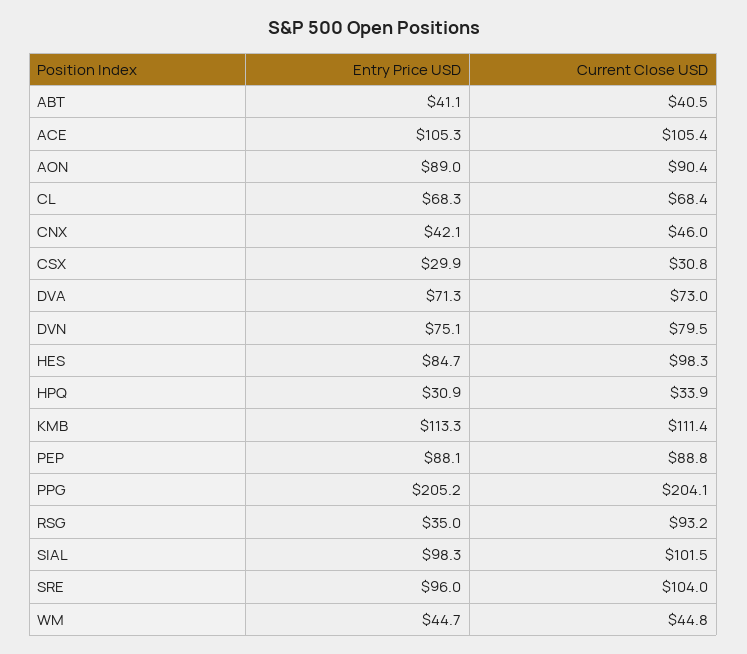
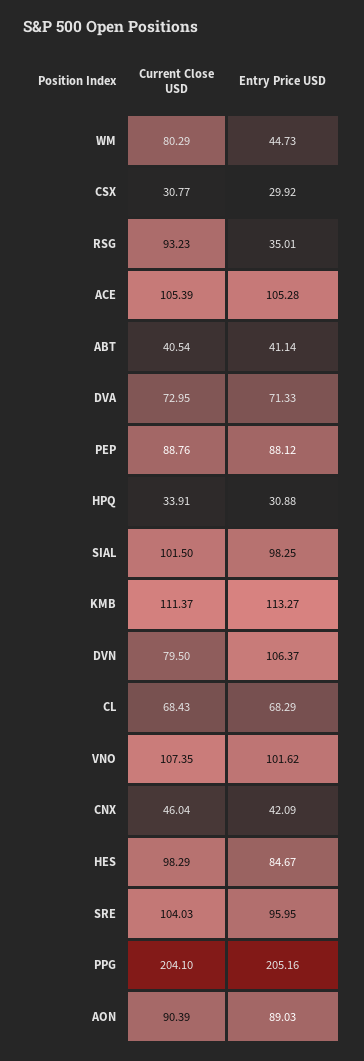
  {
    "Entry Price USD": {
      "ABT": 41.14,
      "ACE": 105.28,
      "AON": 89.03,
      "CL": 68.29,
      "CNX": 42.09,
      "CSX": 29.92,
      "DVA": 71.33,
-     "DVN": 75.1,
+     "DVN": 106.37,
      "HES": 84.67,
      "HPQ": 30.88,
      "KMB": 113.27,
      "PEP": 88.12,
      "PPG": 205.16,
      "RSG": 35.01,
      "SIAL": 98.25,
      "SRE": 95.95,
-     "WM": 44.73
+     "WM": 44.73,
+     "VNO": 101.62
    },
    "Current Close USD": {
      "ABT": 40.54,
      "ACE": 105.39,
      "AON": 90.39,
      "CL": 68.43,
      "CNX": 46.04,
      "CSX": 30.77,
      "DVA": 72.95,
      "DVN": 79.5,
      "HES": 98.29,
      "HPQ": 33.91,
      "KMB": 111.37,
      "PEP": 88.76,
      "PPG": 204.1,
      "RSG": 93.23,
      "SIAL": 101.5,
      "SRE": 104.03,
-     "WM": 44.8
+     "WM": 80.29,
+     "VNO": 107.35
    }
  }

